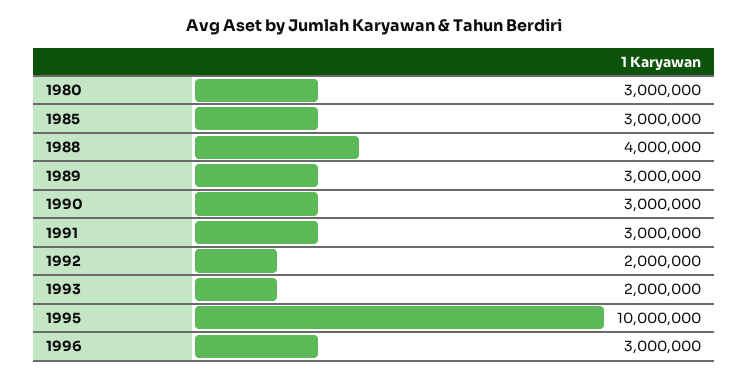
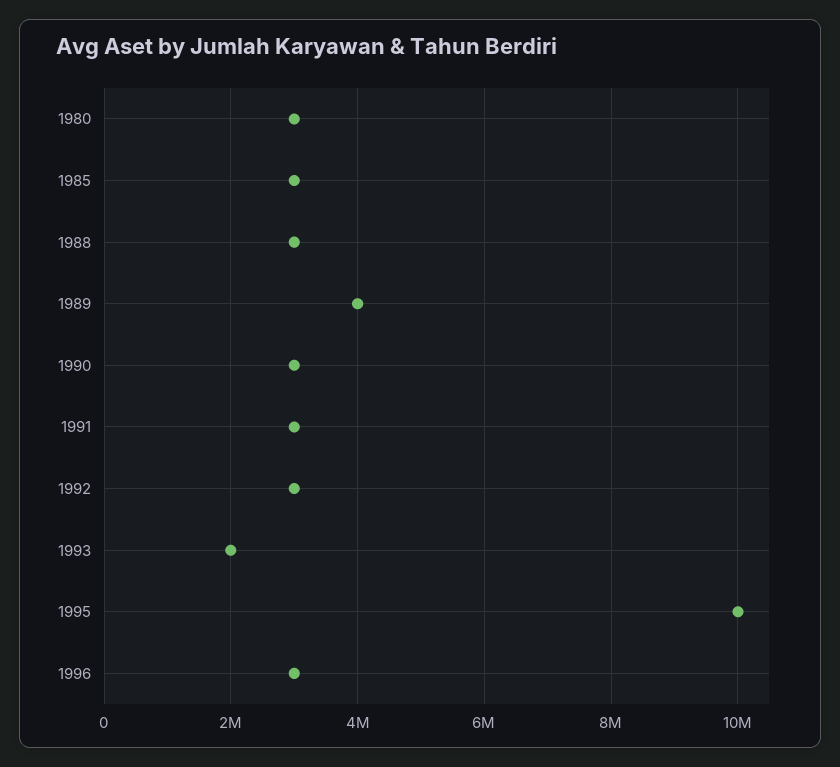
  {
    "1980": 3000000,
    "1985": 3000000,
-   "1988": 4000000,
+   "1988": 3000000,
-   "1989": 3000000,
+   "1989": 4000000,
    "1990": 3000000,
    "1991": 3000000,
-   "1992": 2000000,
+   "1992": 3000000,
    "1993": 2000000,
    "1995": 10000000,
    "1996": 3000000
  }

